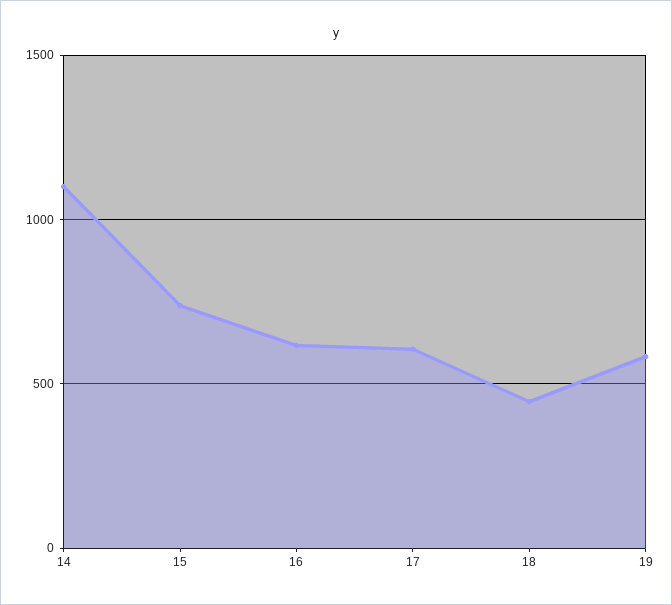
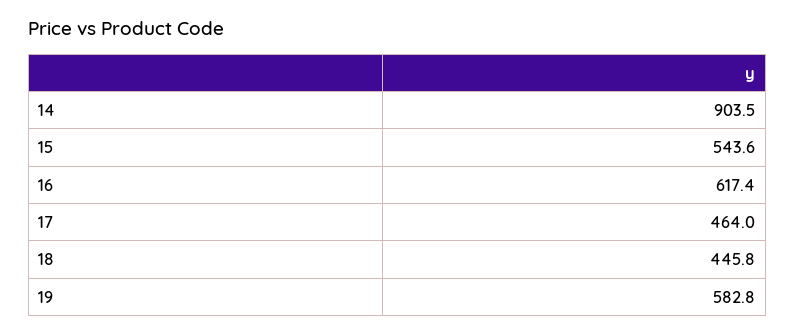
  {
-   "14": 1100,
+   "14": 903.5,
-   "15": 750,
+   "15": 543.6,
    "16": 617.4,
-   "17": 600,
+   "17": 464,
    "18": 445.8,
    "19": 582.8
  }

